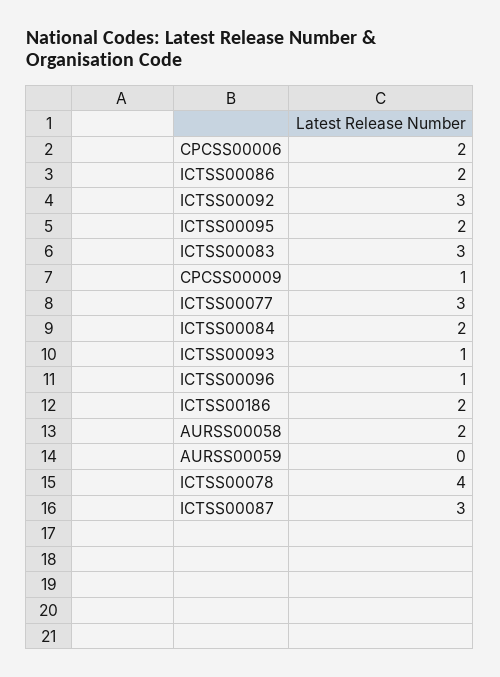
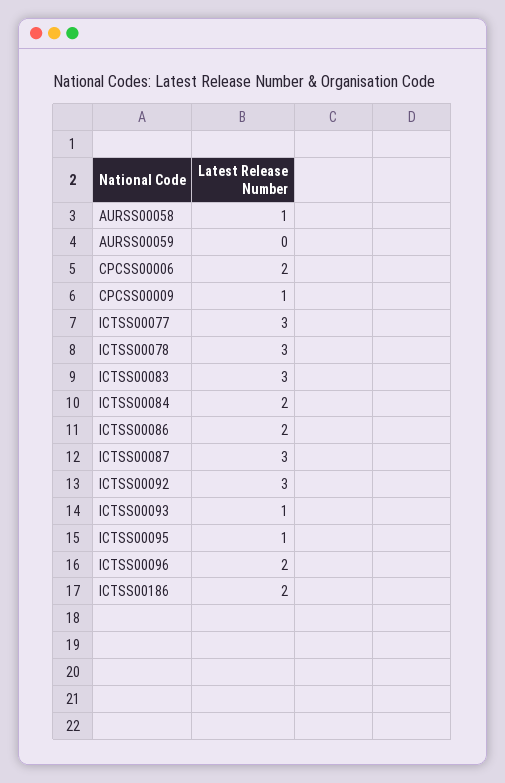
  {
    "CPCSS00006": 2,
    "ICTSS00086": 2,
    "ICTSS00092": 3,
-   "ICTSS00095": 2,
+   "ICTSS00095": 1,
    "ICTSS00083": 3,
    "CPCSS00009": 1,
    "ICTSS00077": 3,
    "ICTSS00084": 2,
    "ICTSS00093": 1,
-   "ICTSS00096": 1,
+   "ICTSS00096": 2,
    "ICTSS00186": 2,
-   "AURSS00058": 2,
+   "AURSS00058": 1,
    "AURSS00059": 0,
-   "ICTSS00078": 4,
+   "ICTSS00078": 3,
    "ICTSS00087": 3
  }

